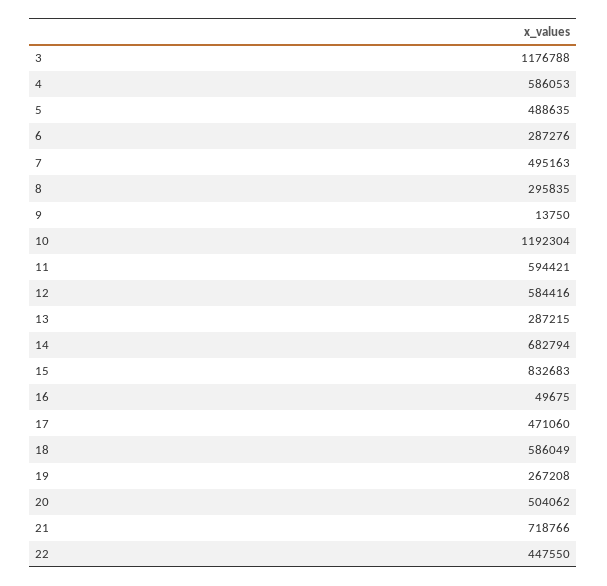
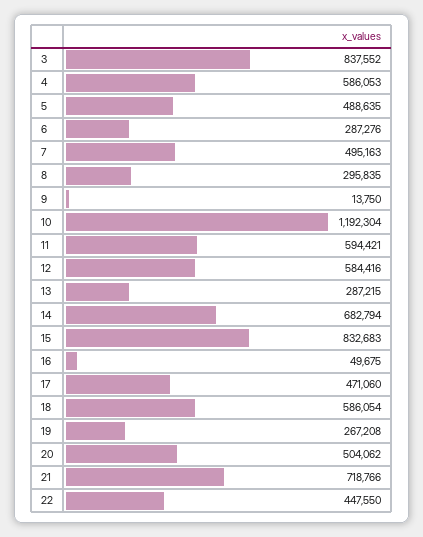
  {
-   "3": 1176788,
+   "3": 837552,
    "4": 586053,
    "5": 488635,
    "6": 287276,
    "7": 495163,
    "8": 295835,
    "9": 13750,
    "10": 1192304,
    "11": 594421,
    "12": 584416,
    "13": 287215,
    "14": 682794,
    "15": 832683,
    "16": 49675,
    "17": 471060,
-   "18": 586049,
+   "18": 586054,
    "19": 267208,
    "20": 504062,
    "21": 718766,
    "22": 447550
  }

